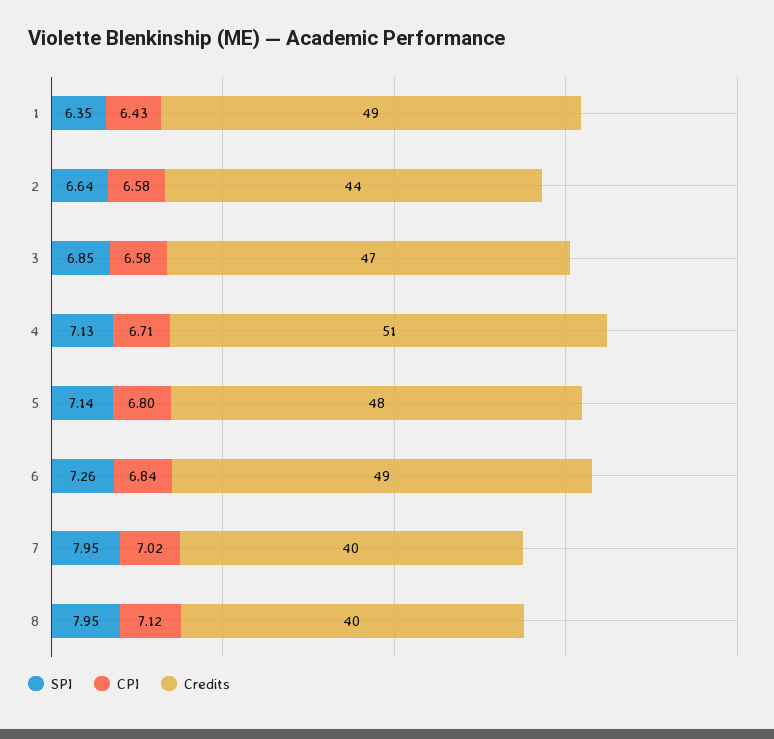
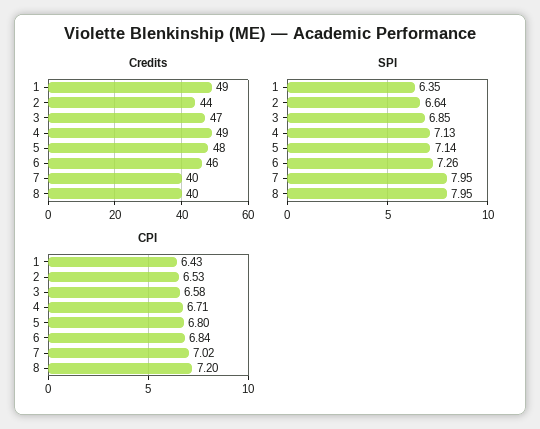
  {
    "SPI": {
      "1": 6.35,
      "2": 6.64,
      "3": 6.85,
      "4": 7.13,
      "5": 7.14,
      "6": 7.26,
      "7": 7.95,
      "8": 7.95
    },
    "CPI": {
      "1": 6.43,
-     "2": 6.58,
+     "2": 6.53,
      "3": 6.58,
      "4": 6.71,
      "5": 6.8,
      "6": 6.84,
      "7": 7.02,
-     "8": 7.12
+     "8": 7.2
    },
    "Credits": {
      "1": 49,
      "2": 44,
      "3": 47,
-     "4": 51,
+     "4": 49,
      "5": 48,
-     "6": 49,
+     "6": 46,
      "7": 40,
      "8": 40
    }
  }

